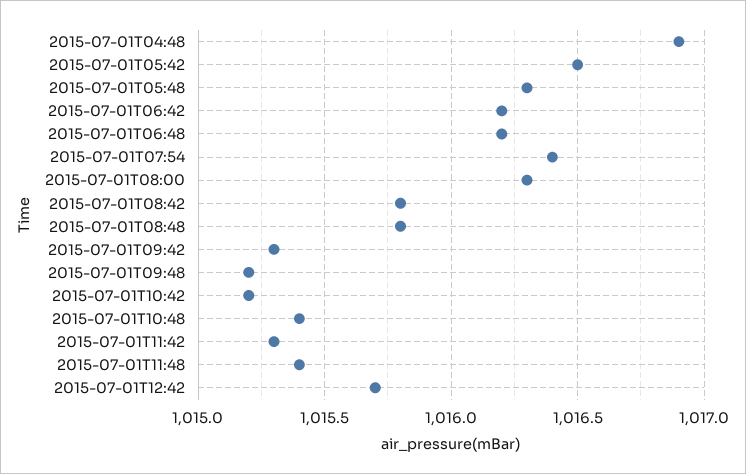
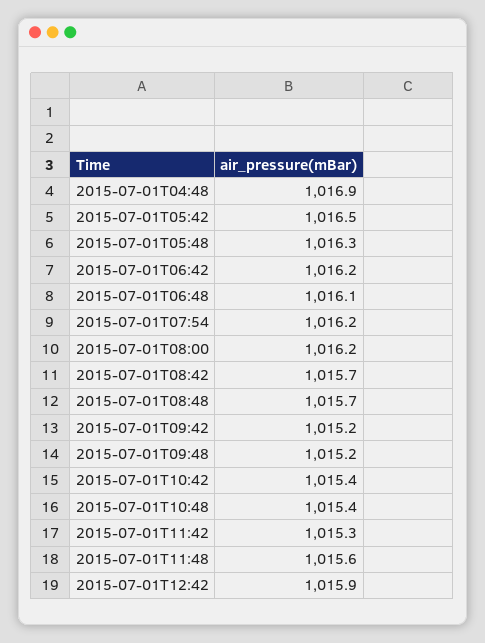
  {
    "2015-07-01T04:48": 1016.9,
    "2015-07-01T05:42": 1016.5,
    "2015-07-01T05:48": 1016.3,
    "2015-07-01T06:42": 1016.2,
-   "2015-07-01T06:48": 1016.2,
+   "2015-07-01T06:48": 1016.1,
-   "2015-07-01T07:54": 1016.4,
+   "2015-07-01T07:54": 1016.2,
-   "2015-07-01T08:00": 1016.3,
+   "2015-07-01T08:00": 1016.2,
-   "2015-07-01T08:42": 1015.8,
+   "2015-07-01T08:42": 1015.7,
-   "2015-07-01T08:48": 1015.8,
+   "2015-07-01T08:48": 1015.7,
-   "2015-07-01T09:42": 1015.3,
+   "2015-07-01T09:42": 1015.2,
    "2015-07-01T09:48": 1015.2,
-   "2015-07-01T10:42": 1015.2,
+   "2015-07-01T10:42": 1015.4,
    "2015-07-01T10:48": 1015.4,
    "2015-07-01T11:42": 1015.3,
-   "2015-07-01T11:48": 1015.4,
+   "2015-07-01T11:48": 1015.6,
-   "2015-07-01T12:42": 1015.7
+   "2015-07-01T12:42": 1015.9
  }

